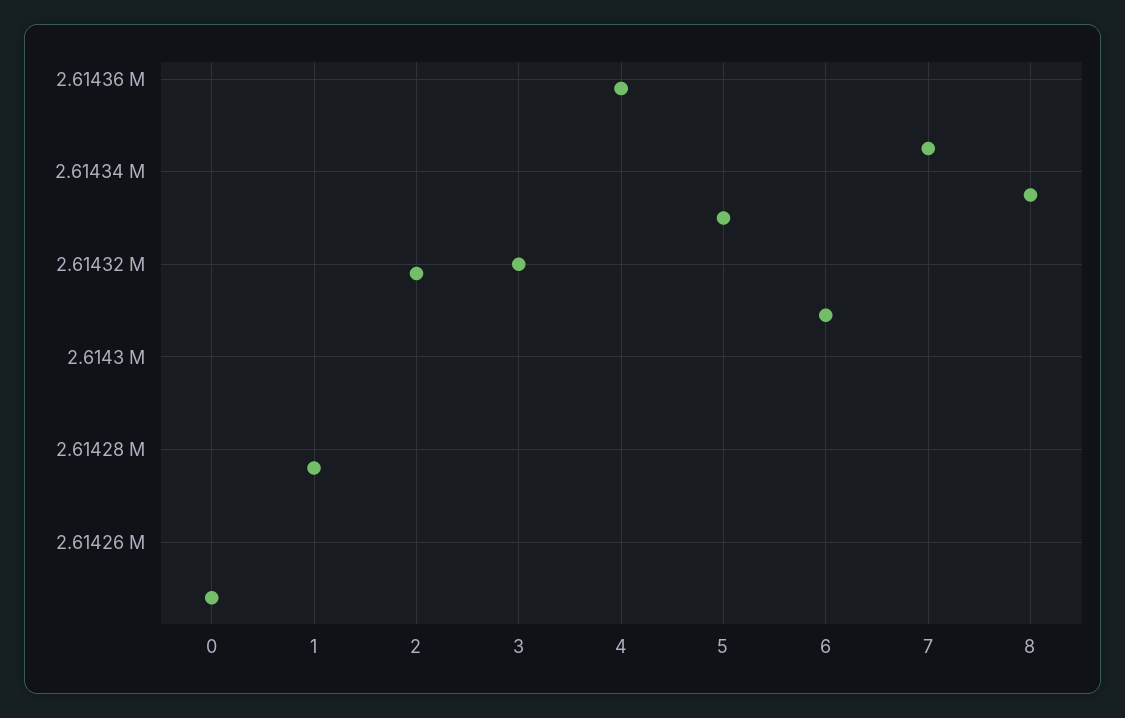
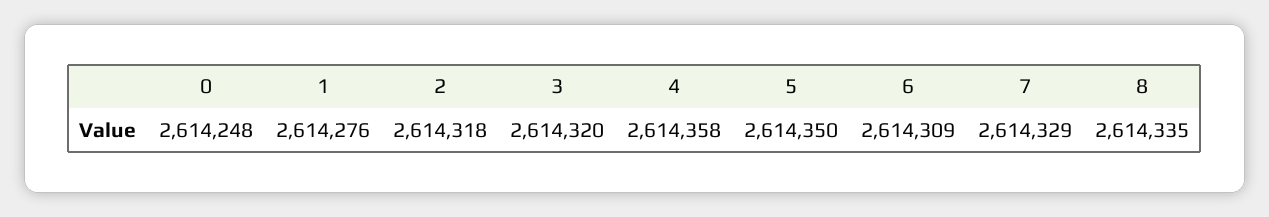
  {
    "0": 2614248,
    "1": 2614276,
    "2": 2614318,
    "3": 2614320,
    "4": 2614358,
-   "5": 2614330,
+   "5": 2614350,
    "6": 2614309,
-   "7": 2614345,
+   "7": 2614329,
    "8": 2614335
  }

